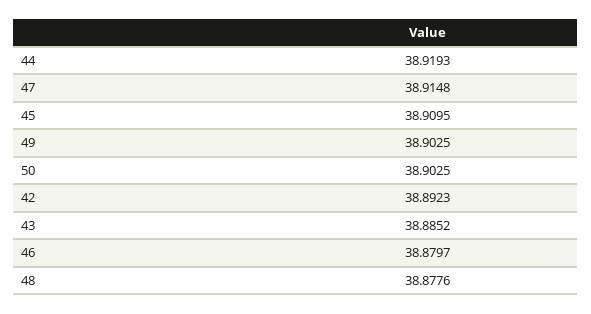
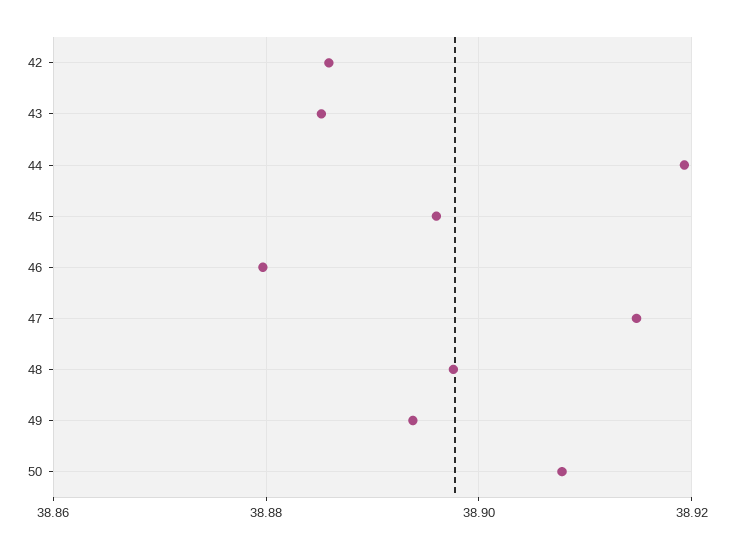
  {
    "44": 38.9193,
    "47": 38.9148,
-   "45": 38.9095,
+   "45": 38.896,
-   "49": 38.9025,
+   "49": 38.894,
-   "50": 38.9025,
+   "50": 38.908,
-   "42": 38.8923,
+   "42": 38.886,
    "43": 38.8852,
    "46": 38.8797,
-   "48": 38.8776
+   "48": 38.898
  }

